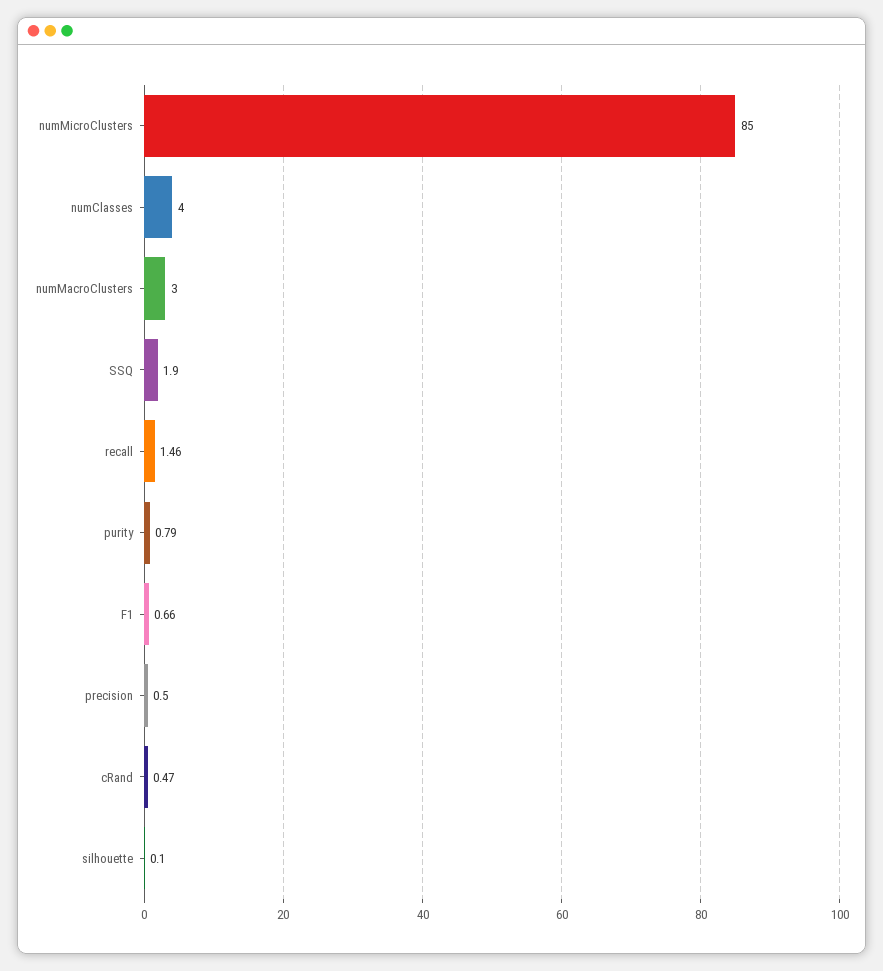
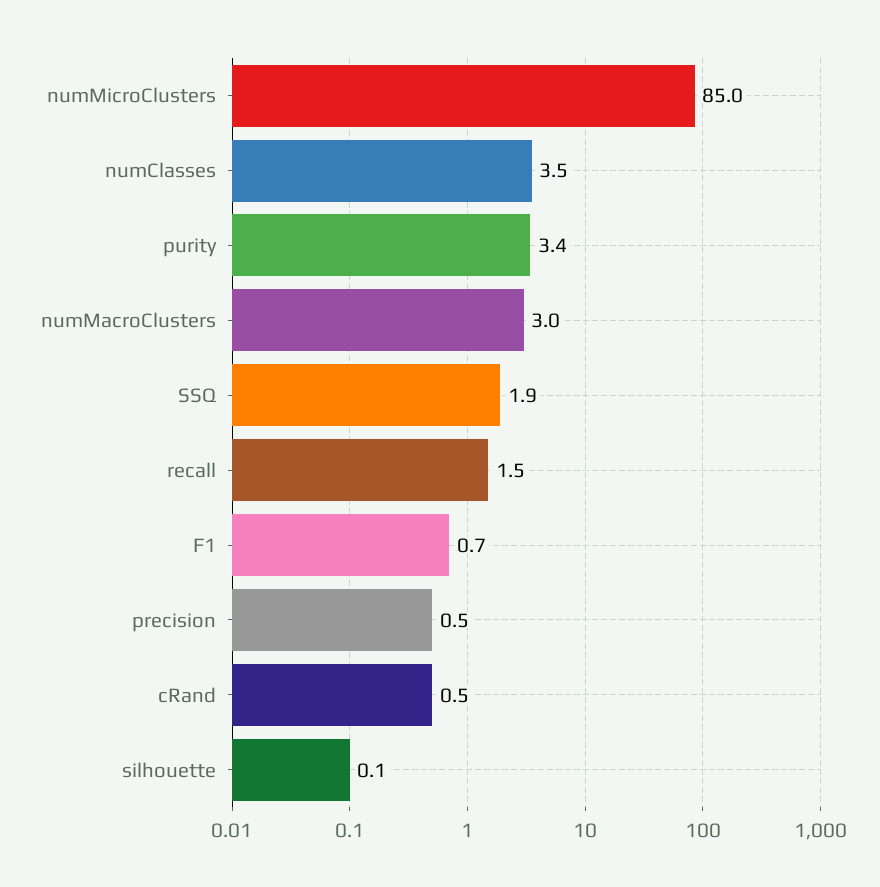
  {
    "numMicroClusters": 85,
-   "numClasses": 4,
+   "numClasses": 3.5,
    "numMacroClusters": 3,
    "SSQ": 1.9,
    "recall": 1.46,
-   "purity": 0.79,
+   "purity": 3.4,
    "F1": 0.66,
    "precision": 0.5,
    "cRand": 0.47,
    "silhouette": 0.1
  }

